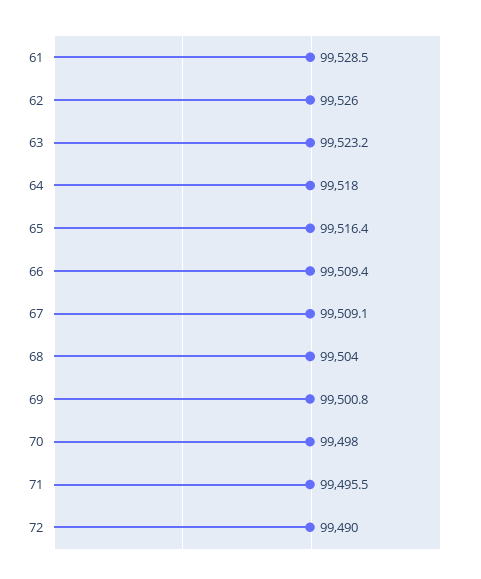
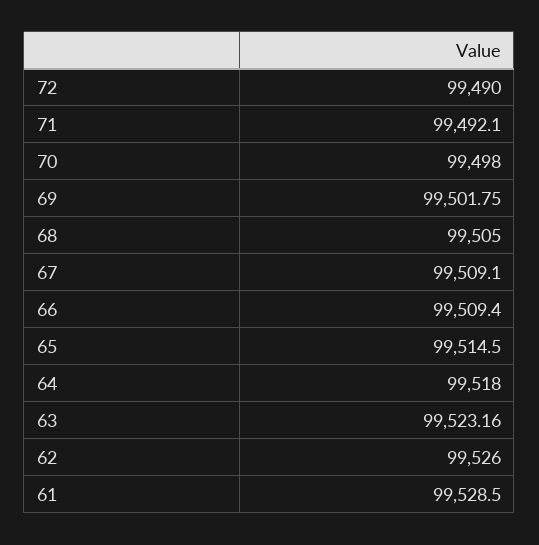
  {
    "61": 99528.5,
    "62": 99526,
    "63": 99523.16,
    "64": 99518,
-   "65": 99516.4,
+   "65": 99514.5,
    "66": 99509.4,
    "67": 99509.1,
-   "68": 99504,
+   "68": 99505,
-   "69": 99500.8,
+   "69": 99501.75,
    "70": 99498,
-   "71": 99495.5,
+   "71": 99492.1,
    "72": 99490
  }

